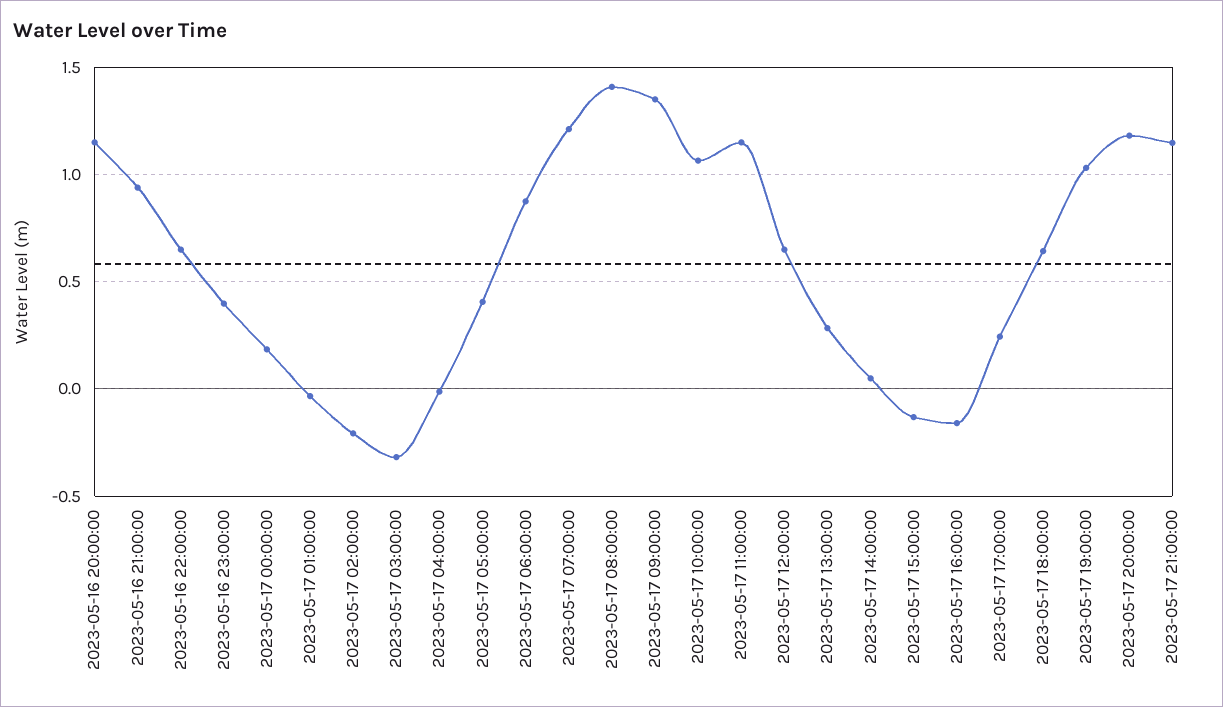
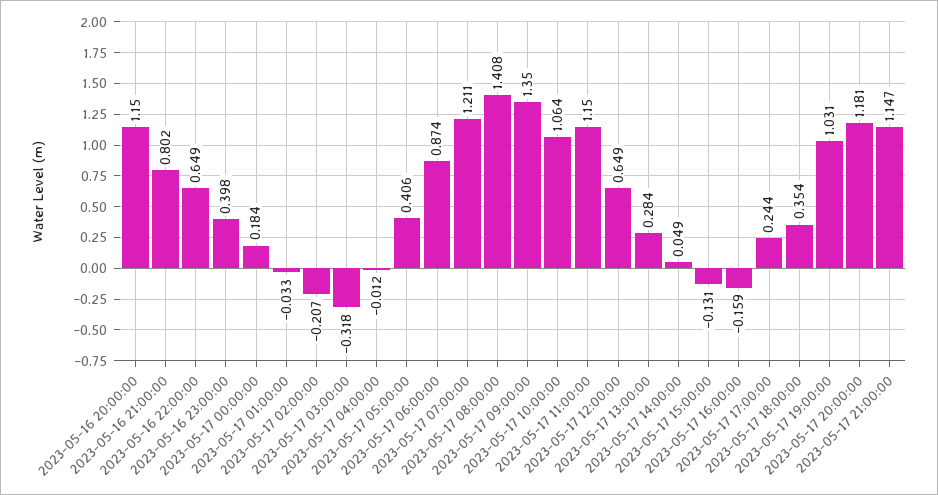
  {
    "2023-05-16 20:00:00": 1.15,
-   "2023-05-16 21:00:00": 0.95,
+   "2023-05-16 21:00:00": 0.802,
    "2023-05-16 22:00:00": 0.649,
    "2023-05-16 23:00:00": 0.398,
    "2023-05-17 00:00:00": 0.184,
    "2023-05-17 01:00:00": -0.033,
    "2023-05-17 02:00:00": -0.207,
    "2023-05-17 03:00:00": -0.318,
    "2023-05-17 04:00:00": -0.012,
    "2023-05-17 05:00:00": 0.406,
    "2023-05-17 06:00:00": 0.874,
    "2023-05-17 07:00:00": 1.211,
    "2023-05-17 08:00:00": 1.408,
    "2023-05-17 09:00:00": 1.35,
    "2023-05-17 10:00:00": 1.064,
    "2023-05-17 11:00:00": 1.15,
    "2023-05-17 12:00:00": 0.649,
    "2023-05-17 13:00:00": 0.284,
    "2023-05-17 14:00:00": 0.049,
    "2023-05-17 15:00:00": -0.131,
    "2023-05-17 16:00:00": -0.159,
    "2023-05-17 17:00:00": 0.244,
-   "2023-05-17 18:00:00": 0.65,
+   "2023-05-17 18:00:00": 0.354,
    "2023-05-17 19:00:00": 1.031,
    "2023-05-17 20:00:00": 1.181,
    "2023-05-17 21:00:00": 1.147
  }

